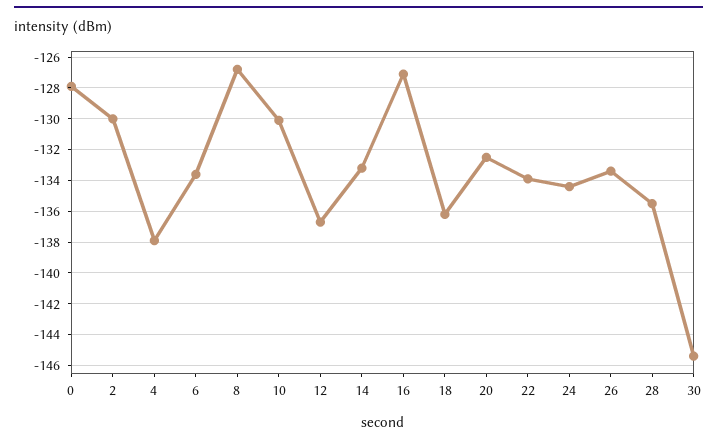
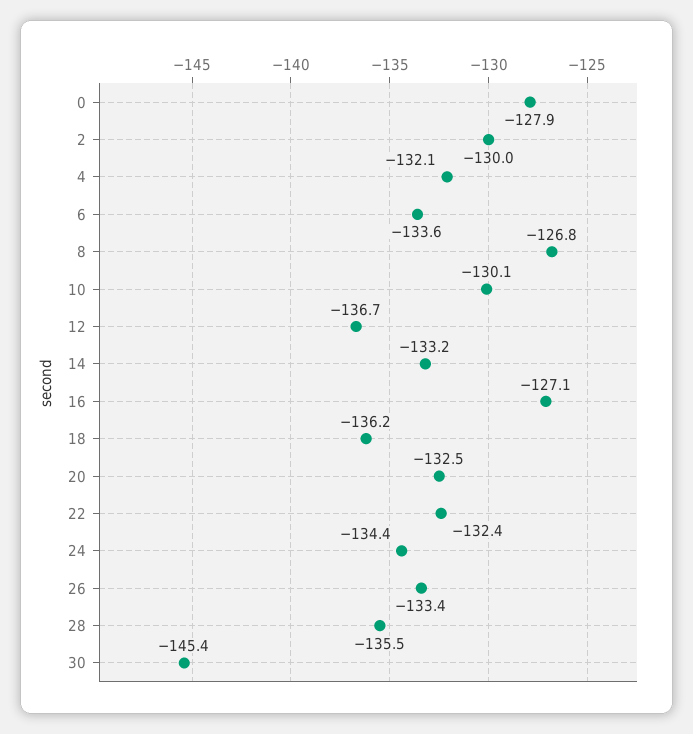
  {
    "0": -127.9,
    "2": -130,
-   "4": -138,
+   "4": -132.1,
    "6": -133.6,
    "8": -126.8,
    "10": -130.1,
    "12": -136.7,
    "14": -133.2,
    "16": -127.1,
    "18": -136.2,
    "20": -132.5,
-   "22": -134,
+   "22": -132.4,
    "24": -134.4,
    "26": -133.4,
    "28": -135.5,
    "30": -145.4
  }

